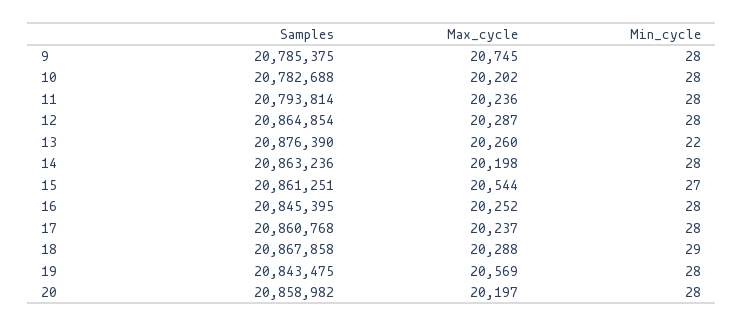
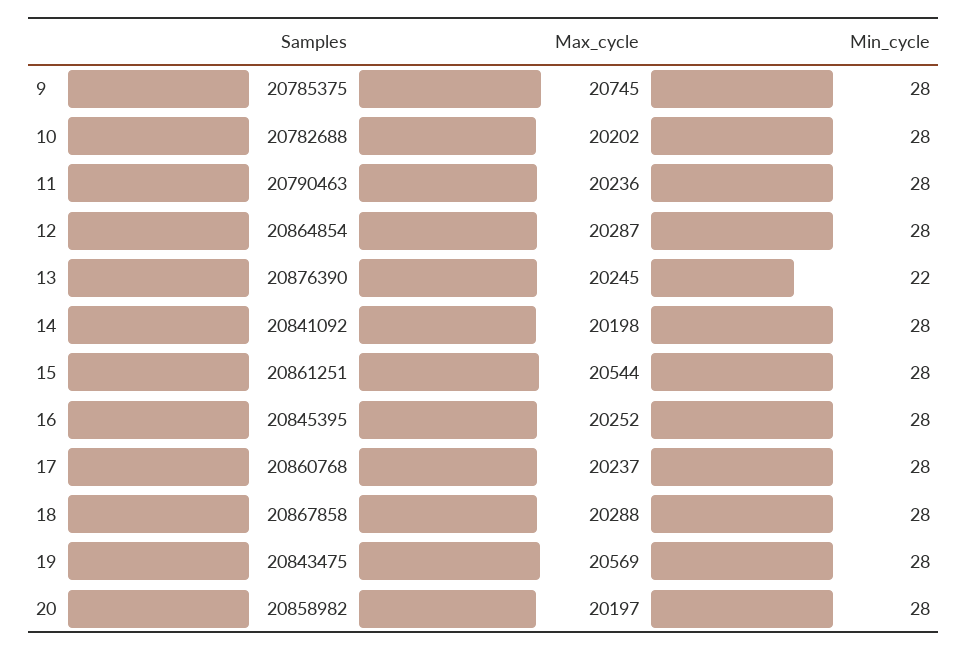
  {
    "Samples": {
      "9": 20785375,
      "10": 20782688,
-     "11": 20793814,
+     "11": 20790463,
      "12": 20864854,
      "13": 20876390,
-     "14": 20863236,
+     "14": 20841092,
      "15": 20861251,
      "16": 20845395,
      "17": 20860768,
      "18": 20867858,
      "19": 20843475,
      "20": 20858982
    },
    "Max_cycle": {
      "9": 20745,
      "10": 20202,
      "11": 20236,
      "12": 20287,
-     "13": 20260,
+     "13": 20245,
      "14": 20198,
      "15": 20544,
      "16": 20252,
      "17": 20237,
      "18": 20288,
      "19": 20569,
      "20": 20197
    },
    "Min_cycle": {
      "9": 28,
      "10": 28,
      "11": 28,
      "12": 28,
      "13": 22,
      "14": 28,
-     "15": 27,
+     "15": 28,
      "16": 28,
      "17": 28,
-     "18": 29,
+     "18": 28,
      "19": 28,
      "20": 28
    }
  }

